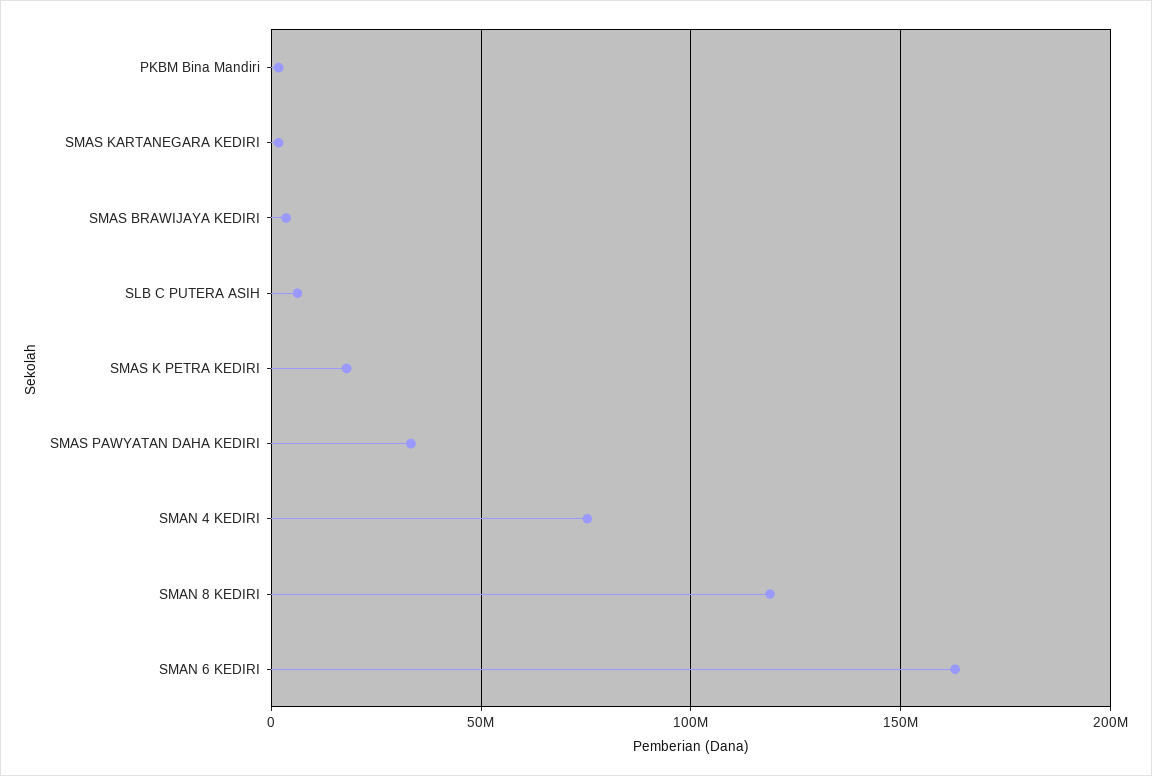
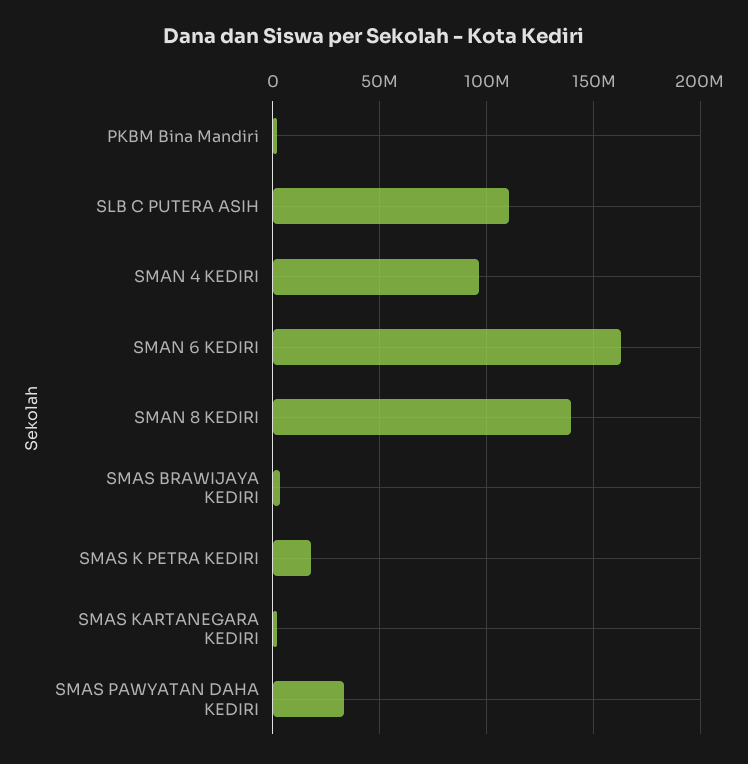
  {
    "PKBM Bina Mandiri": 0,
    "SMAS KARTANEGARA KEDIRI": 0,
    "SMAS BRAWIJAYA KEDIRI": 5000000,
-   "SLB C PUTERA ASIH": 5000000,
+   "SLB C PUTERA ASIH": 110000000,
    "SMAS K PETRA KEDIRI": 20000000,
    "SMAS PAWYATAN DAHA KEDIRI": 35000000,
-   "SMAN 4 KEDIRI": 75000000,
+   "SMAN 4 KEDIRI": 95000000,
-   "SMAN 8 KEDIRI": 120000000,
+   "SMAN 8 KEDIRI": 140000000,
    "SMAN 6 KEDIRI": 165000000
  }

